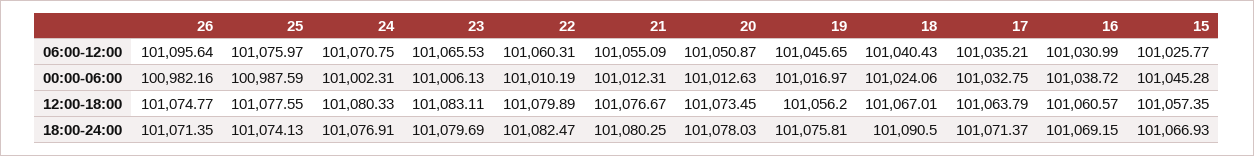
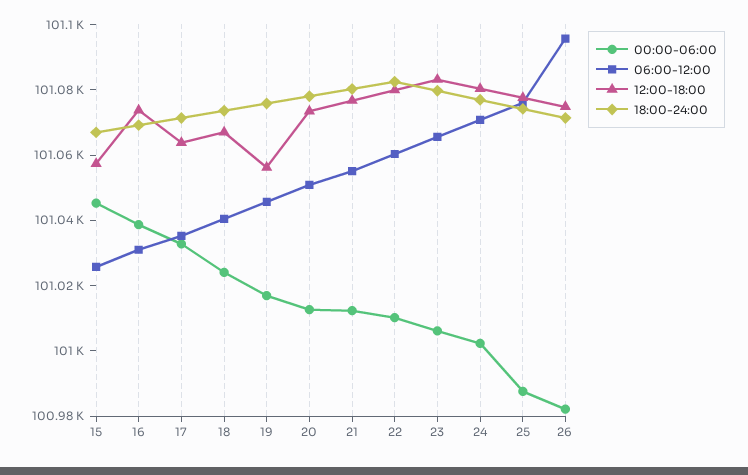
  {
    "06:00-12:00": {
      "26": 101095.64,
      "25": 101075.97,
      "24": 101070.75,
      "23": 101065.53,
      "22": 101060.31,
      "21": 101055.09,
      "20": 101050.87,
      "19": 101045.65,
      "18": 101040.43,
      "17": 101035.21,
      "16": 101030.99,
      "15": 101025.77
    },
    "00:00-06:00": {
      "26": 100982.16,
      "25": 100987.59,
      "24": 101002.31,
      "23": 101006.13,
      "22": 101010.19,
      "21": 101012.31,
      "20": 101012.63,
      "19": 101016.97,
      "18": 101024.06,
      "17": 101032.75,
      "16": 101038.72,
      "15": 101045.28
    },
    "12:00-18:00": {
      "26": 101074.77,
      "25": 101077.55,
      "24": 101080.33,
      "23": 101083.11,
      "22": 101079.89,
      "21": 101076.67,
      "20": 101073.45,
      "19": 101056.2,
      "18": 101067.01,
      "17": 101063.79,
-     "16": 101060.57,
+     "16": 101075,
      "15": 101057.35
    },
    "18:00-24:00": {
      "26": 101071.35,
      "25": 101074.13,
      "24": 101076.91,
      "23": 101079.69,
      "22": 101082.47,
      "21": 101080.25,
      "20": 101078.03,
      "19": 101075.81,
-     "18": 101090.5,
+     "18": 101075,
      "17": 101071.37,
      "16": 101069.15,
      "15": 101066.93
    }
  }

